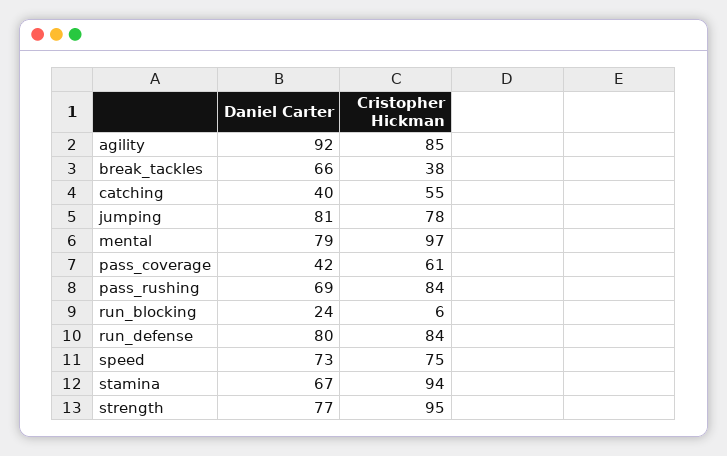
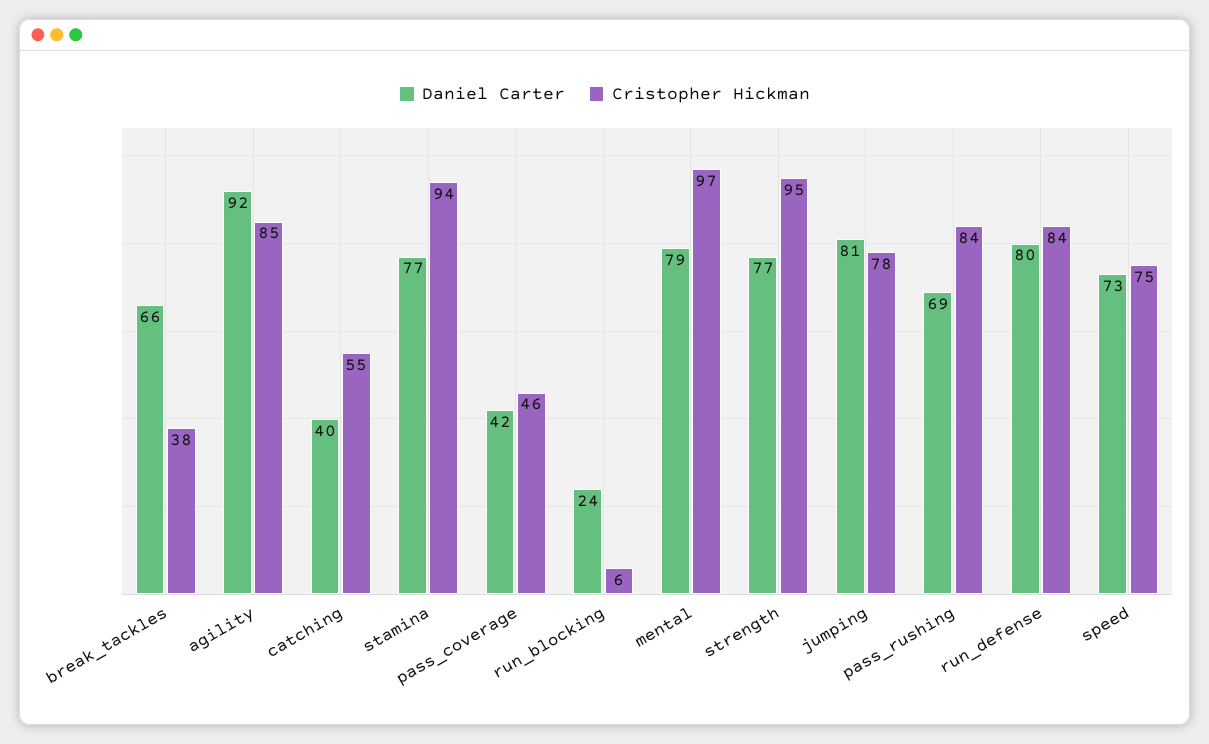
  {
    "Daniel Carter": {
      "agility": 92,
      "break_tackles": 66,
      "catching": 40,
      "jumping": 81,
      "mental": 79,
      "pass_coverage": 42,
      "pass_rushing": 69,
      "run_blocking": 24,
      "run_defense": 80,
      "speed": 73,
-     "stamina": 67,
+     "stamina": 77,
      "strength": 77
    },
    "Cristopher Hickman": {
      "agility": 85,
      "break_tackles": 38,
      "catching": 55,
      "jumping": 78,
      "mental": 97,
-     "pass_coverage": 61,
+     "pass_coverage": 46,
      "pass_rushing": 84,
      "run_blocking": 6,
      "run_defense": 84,
      "speed": 75,
      "stamina": 94,
      "strength": 95
    }
  }

